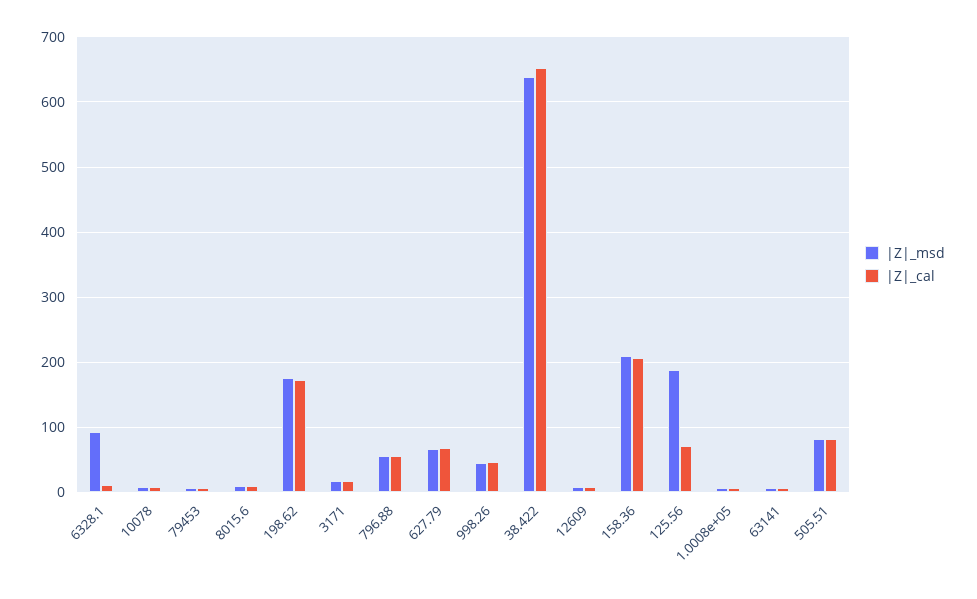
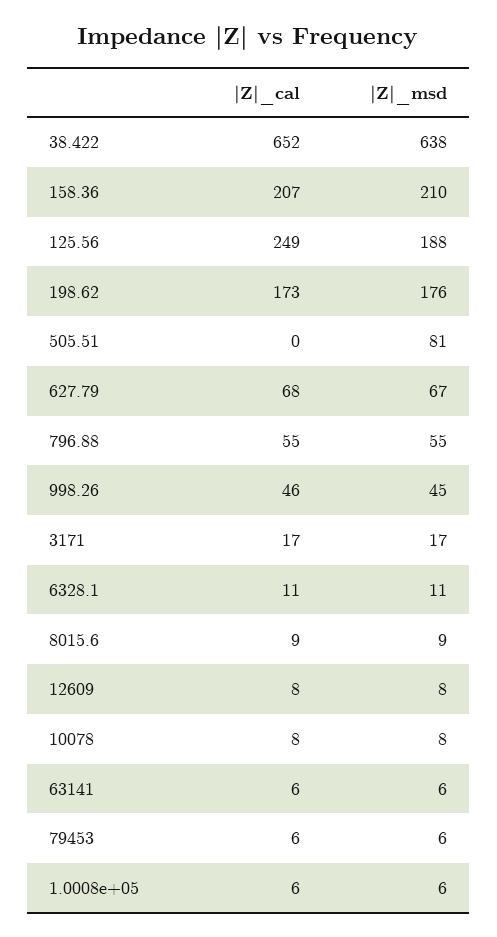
  {
    "|Z|_msd": {
-     "6328.1": 90,
+     "6328.1": 11,
      "10078": 8,
      "79453": 6,
      "8015.6": 9,
      "198.62": 176,
      "3171": 17,
      "796.88": 55,
      "627.79": 67,
      "998.26": 45,
      "38.422": 638,
      "12609": 8,
      "158.36": 210,
      "125.56": 188,
      "1.0008e+05": 6,
      "63141": 6,
      "505.51": 81
    },
    "|Z|_cal": {
      "6328.1": 11,
      "10078": 8,
      "79453": 6,
      "8015.6": 9,
      "198.62": 173,
      "3171": 17,
      "796.88": 55,
      "627.79": 68,
      "998.26": 46,
      "38.422": 652,
      "12609": 8,
      "158.36": 207,
-     "125.56": 70,
+     "125.56": 249,
      "1.0008e+05": 6,
      "63141": 6,
-     "505.51": 80
+     "505.51": 0
    }
  }

